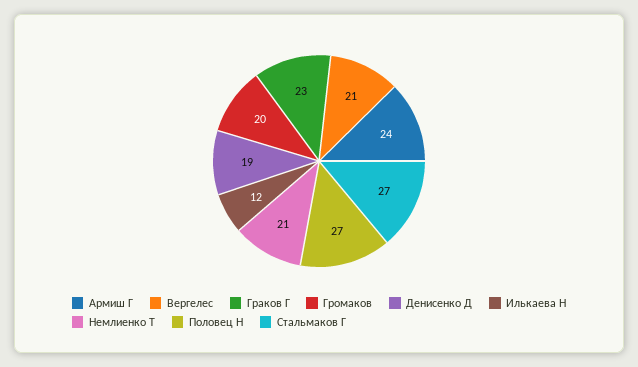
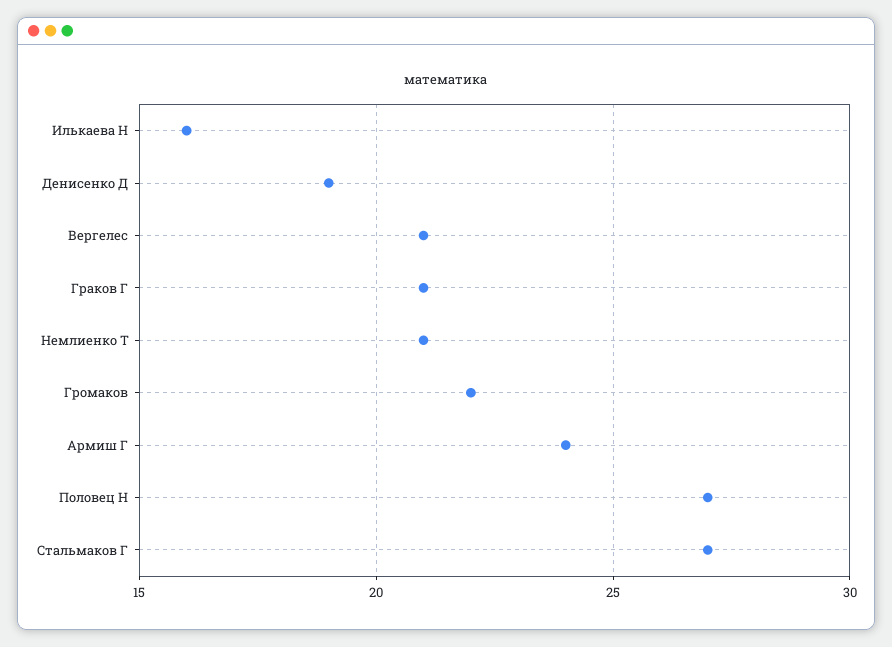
  {
    "Армиш Г": 24,
    "Вергелес": 21,
-   "Граков Г": 23,
+   "Граков Г": 21,
-   "Громаков": 20,
+   "Громаков": 22,
    "Денисенко Д": 19,
-   "Илькаева Н": 12,
+   "Илькаева Н": 16,
    "Немлиенко Т": 21,
    "Половец Н": 27,
    "Стальмаков Г": 27
  }

